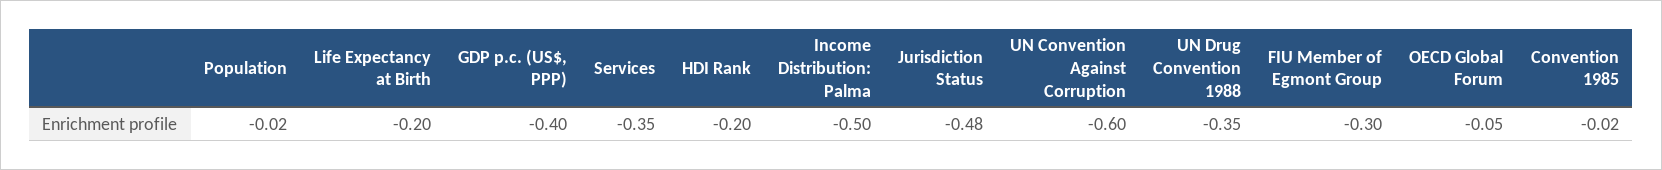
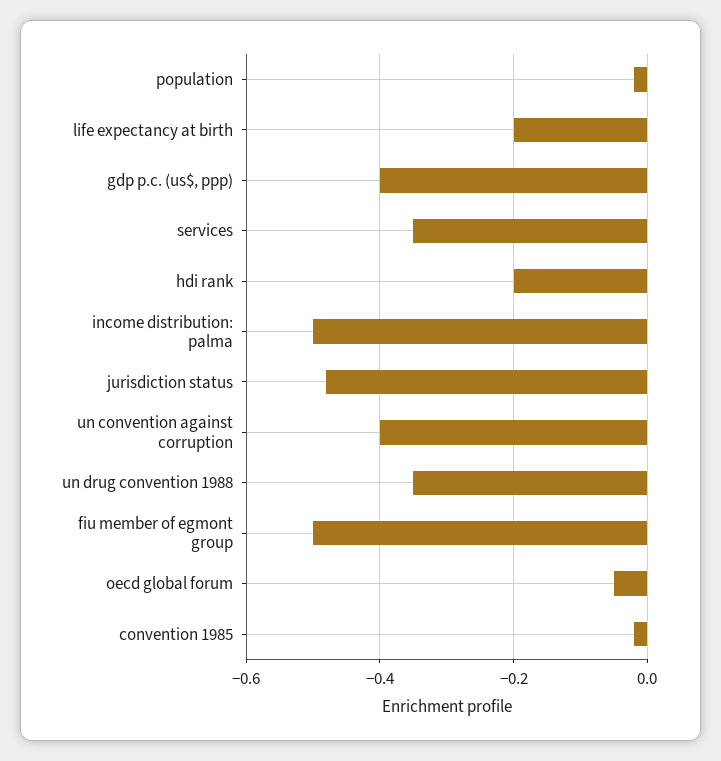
  {
    "Population": -0.02,
    "Life Expectancy at Birth": -0.2,
    "GDP p.c. (US$, PPP)": -0.4,
    "Services": -0.35,
    "HDI Rank": -0.2,
    "Income Distribution: Palma": -0.5,
    "Jurisdiction Status": -0.48,
-   "UN Convention Against Corruption": -0.6,
+   "UN Convention Against Corruption": -0.4,
    "UN Drug Convention 1988": -0.35,
-   "FIU Member of Egmont Group": -0.3,
+   "FIU Member of Egmont Group": -0.5,
    "OECD Global Forum": -0.05,
    "Convention 1985": -0.02
  }

